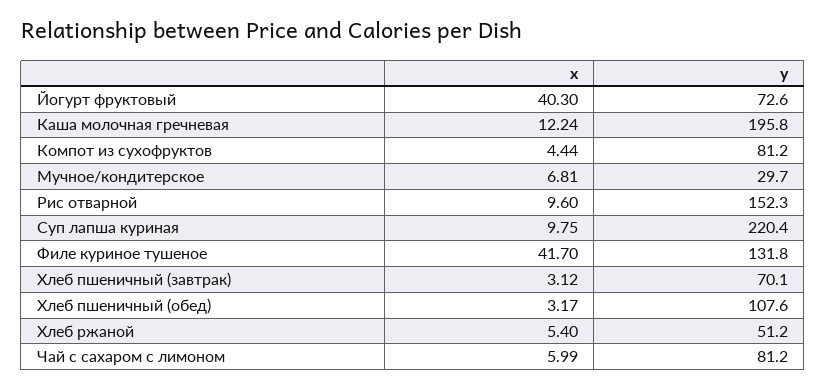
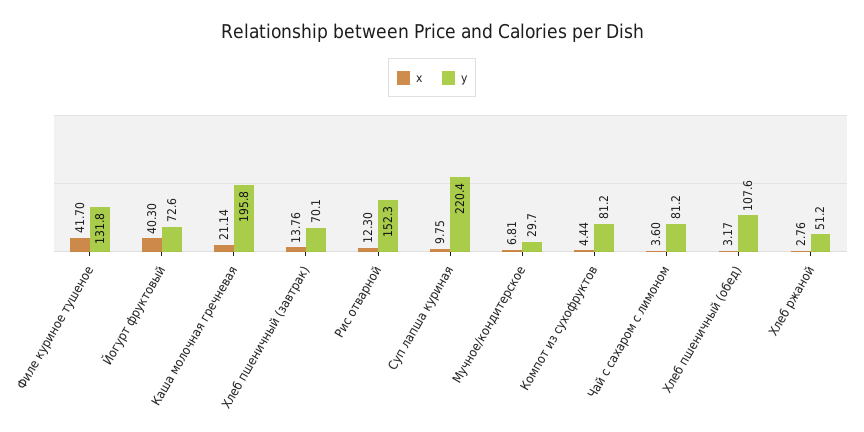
  {
    "x": {
      "Йогурт фруктовый": 40.3,
-     "Каша молочная гречневая": 12.24,
+     "Каша молочная гречневая": 21.14,
      "Компот из сухофруктов": 4.44,
      "Мучное/кондитерское": 6.81,
-     "Рис отварной": 9.6,
+     "Рис отварной": 12.3,
      "Суп лапша куриная": 9.75,
      "Филе куриное тушеное": 41.7,
-     "Хлеб пшеничный (завтрак)": 3.12,
+     "Хлеб пшеничный (завтрак)": 13.76,
      "Хлеб пшеничный (обед)": 3.17,
-     "Хлеб ржаной": 5.4,
+     "Хлеб ржаной": 2.76,
-     "Чай с сахаром с лимоном": 5.99
+     "Чай с сахаром с лимоном": 3.6
    },
    "y": {
      "Йогурт фруктовый": 72.6,
      "Каша молочная гречневая": 195.8,
      "Компот из сухофруктов": 81.2,
      "Мучное/кондитерское": 29.7,
      "Рис отварной": 152.3,
      "Суп лапша куриная": 220.4,
      "Филе куриное тушеное": 131.8,
      "Хлеб пшеничный (завтрак)": 70.1,
      "Хлеб пшеничный (обед)": 107.6,
      "Хлеб ржаной": 51.2,
      "Чай с сахаром с лимоном": 81.2
    }
  }

